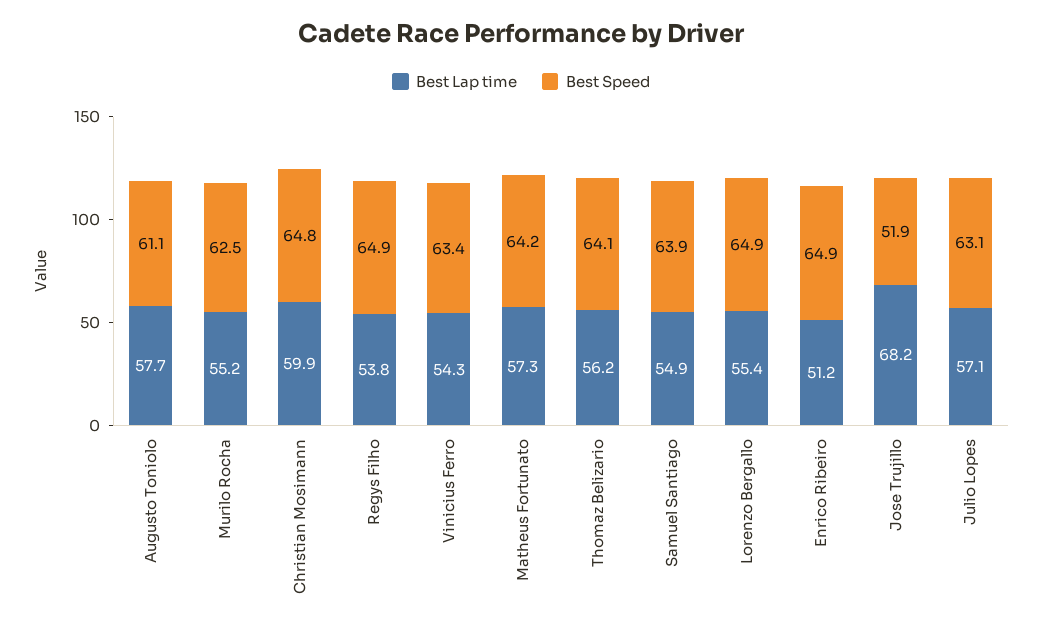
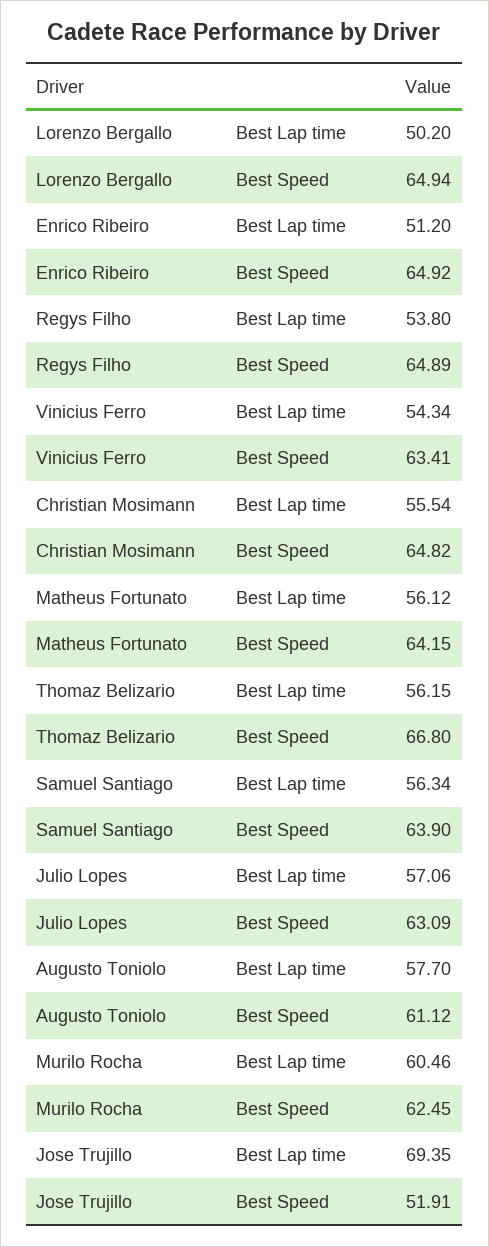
  {
    "Best Lap time": {
      "Augusto Toniolo": 57.7,
-     "Murilo Rocha": 55.2,
+     "Murilo Rocha": 60.46,
-     "Christian Mosimann": 59.9,
+     "Christian Mosimann": 55.54,
      "Regys Filho": 53.8,
      "Vinicius Ferro": 54.34,
-     "Matheus Fortunato": 57.3,
+     "Matheus Fortunato": 56.12,
      "Thomaz Belizario": 56.15,
-     "Samuel Santiago": 54.9,
+     "Samuel Santiago": 56.34,
-     "Lorenzo Bergallo": 55.4,
+     "Lorenzo Bergallo": 50.2,
      "Enrico Ribeiro": 51.2,
-     "Jose Trujillo": 68.2,
+     "Jose Trujillo": 69.35,
      "Julio Lopes": 57.06
    },
    "Best Speed": {
      "Augusto Toniolo": 61.12,
      "Murilo Rocha": 62.45,
      "Christian Mosimann": 64.82,
      "Regys Filho": 64.89,
      "Vinicius Ferro": 63.41,
      "Matheus Fortunato": 64.15,
-     "Thomaz Belizario": 64.1,
+     "Thomaz Belizario": 66.8,
      "Samuel Santiago": 63.9,
      "Lorenzo Bergallo": 64.94,
      "Enrico Ribeiro": 64.92,
      "Jose Trujillo": 51.91,
      "Julio Lopes": 63.09
    }
  }

